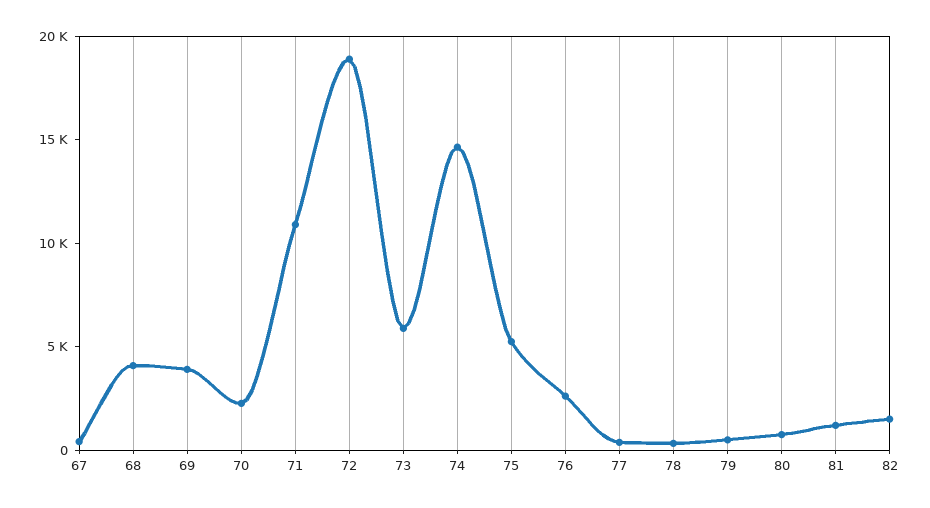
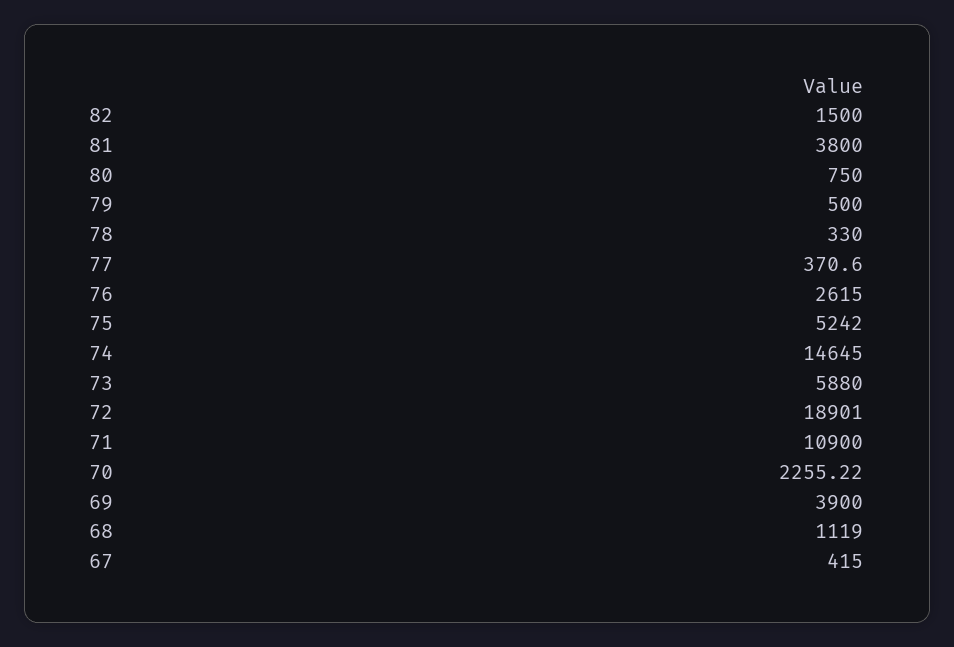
  {
    "67": 415,
-   "68": 4000,
+   "68": 1119,
    "69": 3900,
    "70": 2255.22,
    "71": 10900,
    "72": 18901,
    "73": 5880,
    "74": 14645,
    "75": 5242,
    "76": 2615,
    "77": 370.6,
    "78": 330,
    "79": 500,
    "80": 750,
-   "81": 1000,
+   "81": 3800,
    "82": 1500
  }

